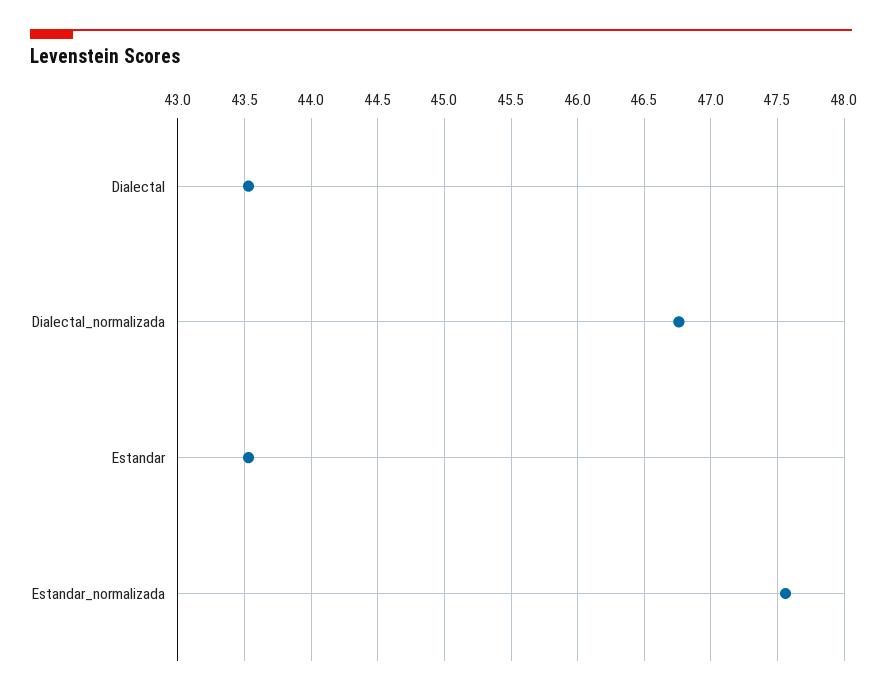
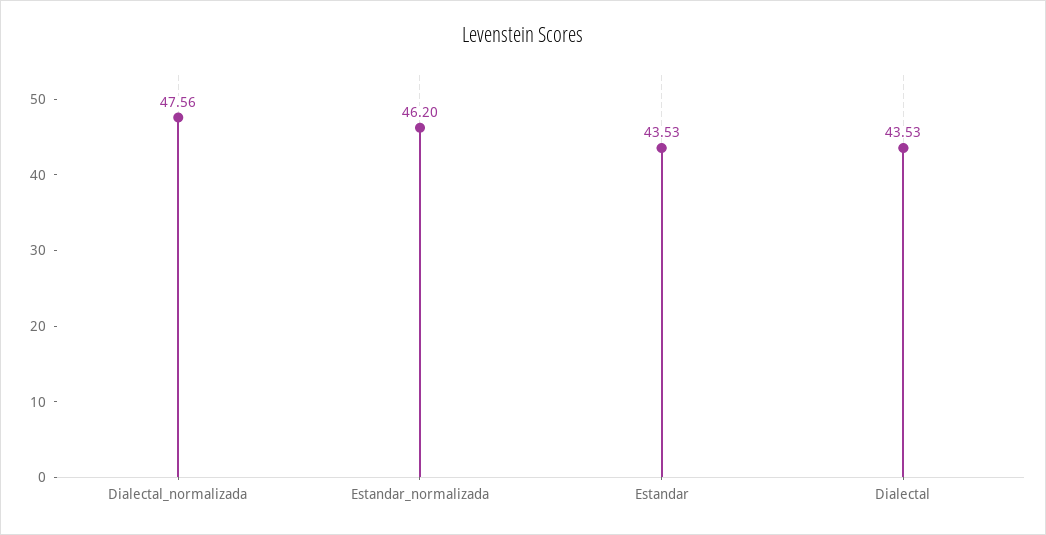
  {
    "Dialectal": 43.53,
-   "Dialectal_normalizada": 46.75,
+   "Dialectal_normalizada": 47.56,
    "Estandar": 43.53,
-   "Estandar_normalizada": 47.55
+   "Estandar_normalizada": 46.2
  }

